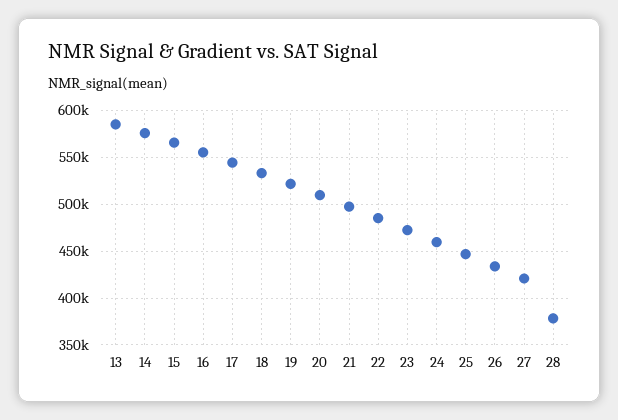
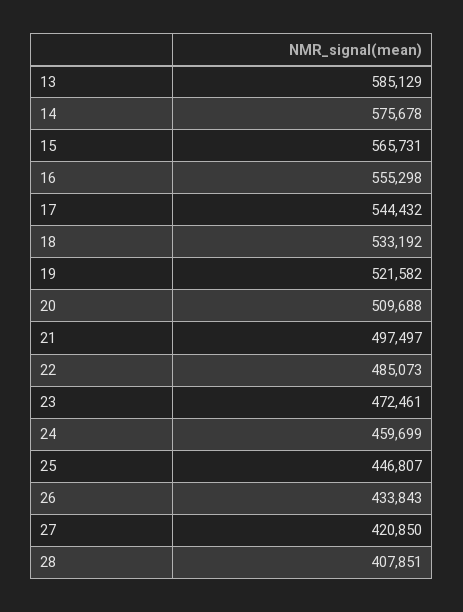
  {
    "13": 585129,
    "14": 575678,
    "15": 565731,
    "16": 555298,
    "17": 544432,
    "18": 533192,
    "19": 521582,
    "20": 509688,
    "21": 497497,
    "22": 485073,
    "23": 472461,
    "24": 459699,
    "25": 446807,
    "26": 433843,
    "27": 420850,
-   "28": 380000
+   "28": 407851
  }

